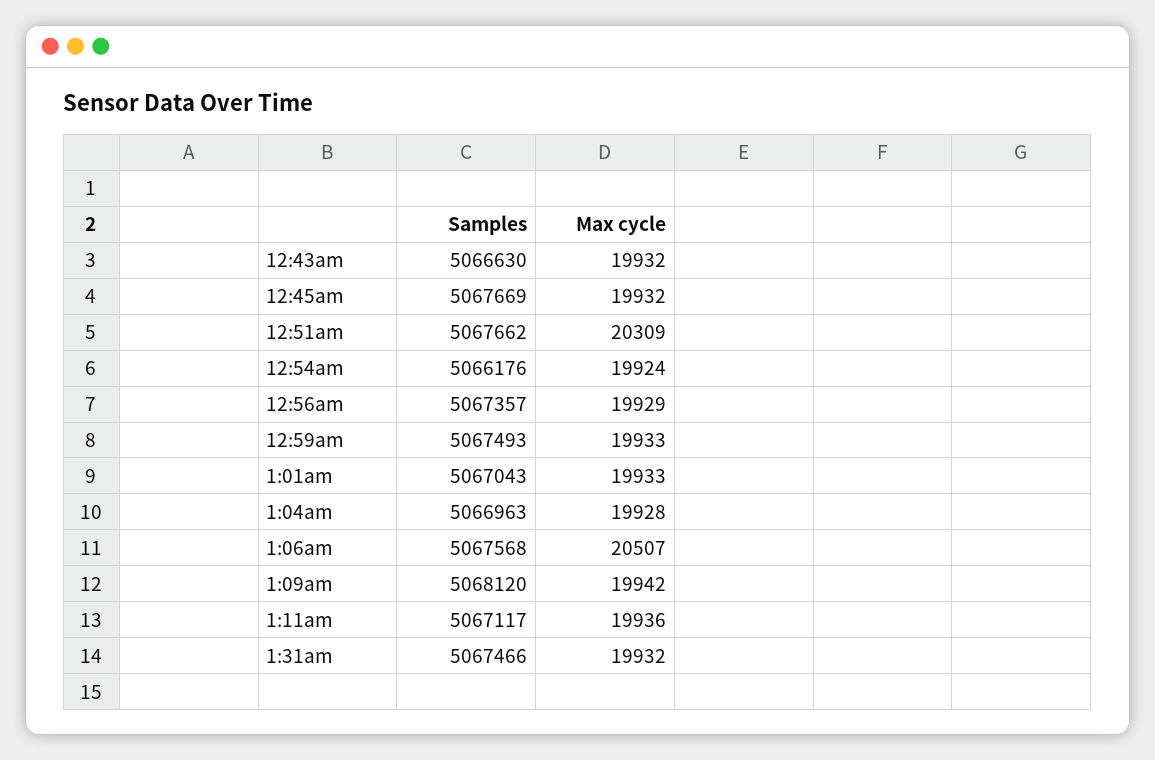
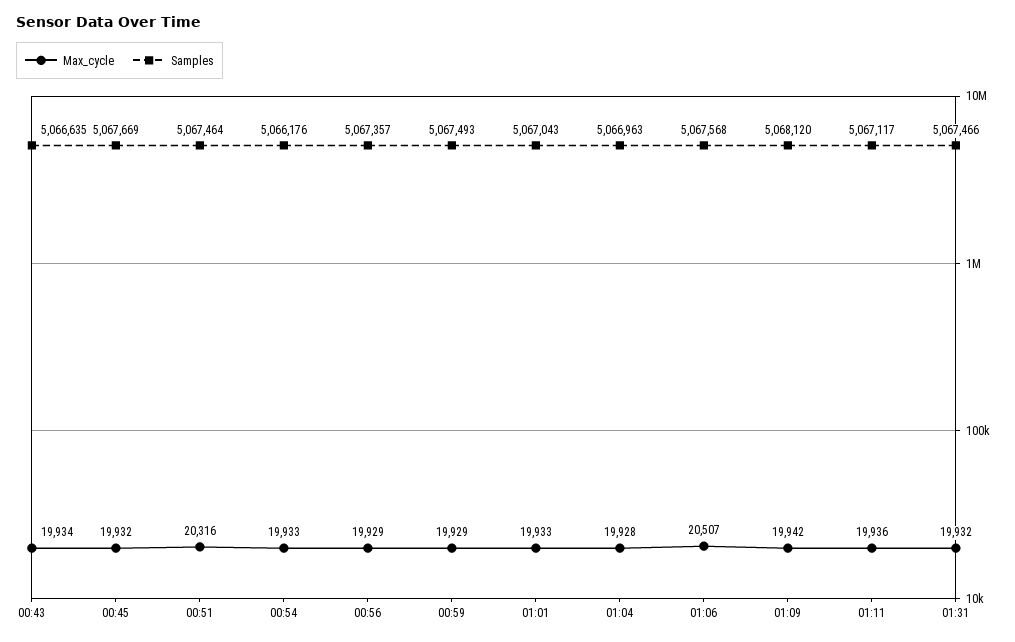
  {
    "Samples": {
-     "12:43am": 5066630,
+     "12:43am": 5066635,
      "12:45am": 5067669,
-     "12:51am": 5067662,
+     "12:51am": 5067464,
      "12:54am": 5066176,
      "12:56am": 5067357,
      "12:59am": 5067493,
      "1:01am": 5067043,
      "1:04am": 5066963,
      "1:06am": 5067568,
      "1:09am": 5068120,
      "1:11am": 5067117,
      "1:31am": 5067466
    },
    "Max cycle": {
-     "12:43am": 19932,
+     "12:43am": 19934,
      "12:45am": 19932,
-     "12:51am": 20309,
+     "12:51am": 20316,
-     "12:54am": 19924,
+     "12:54am": 19933,
      "12:56am": 19929,
-     "12:59am": 19933,
+     "12:59am": 19929,
      "1:01am": 19933,
      "1:04am": 19928,
      "1:06am": 20507,
      "1:09am": 19942,
      "1:11am": 19936,
      "1:31am": 19932
    }
  }

